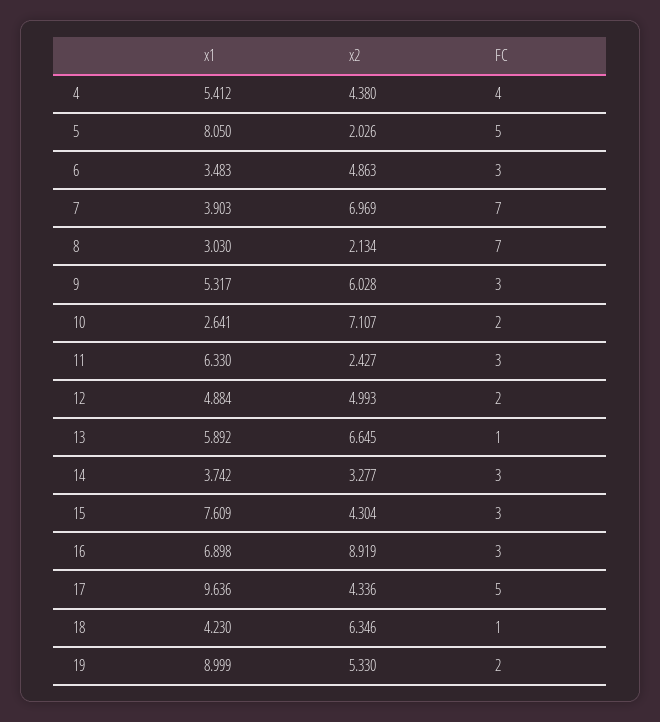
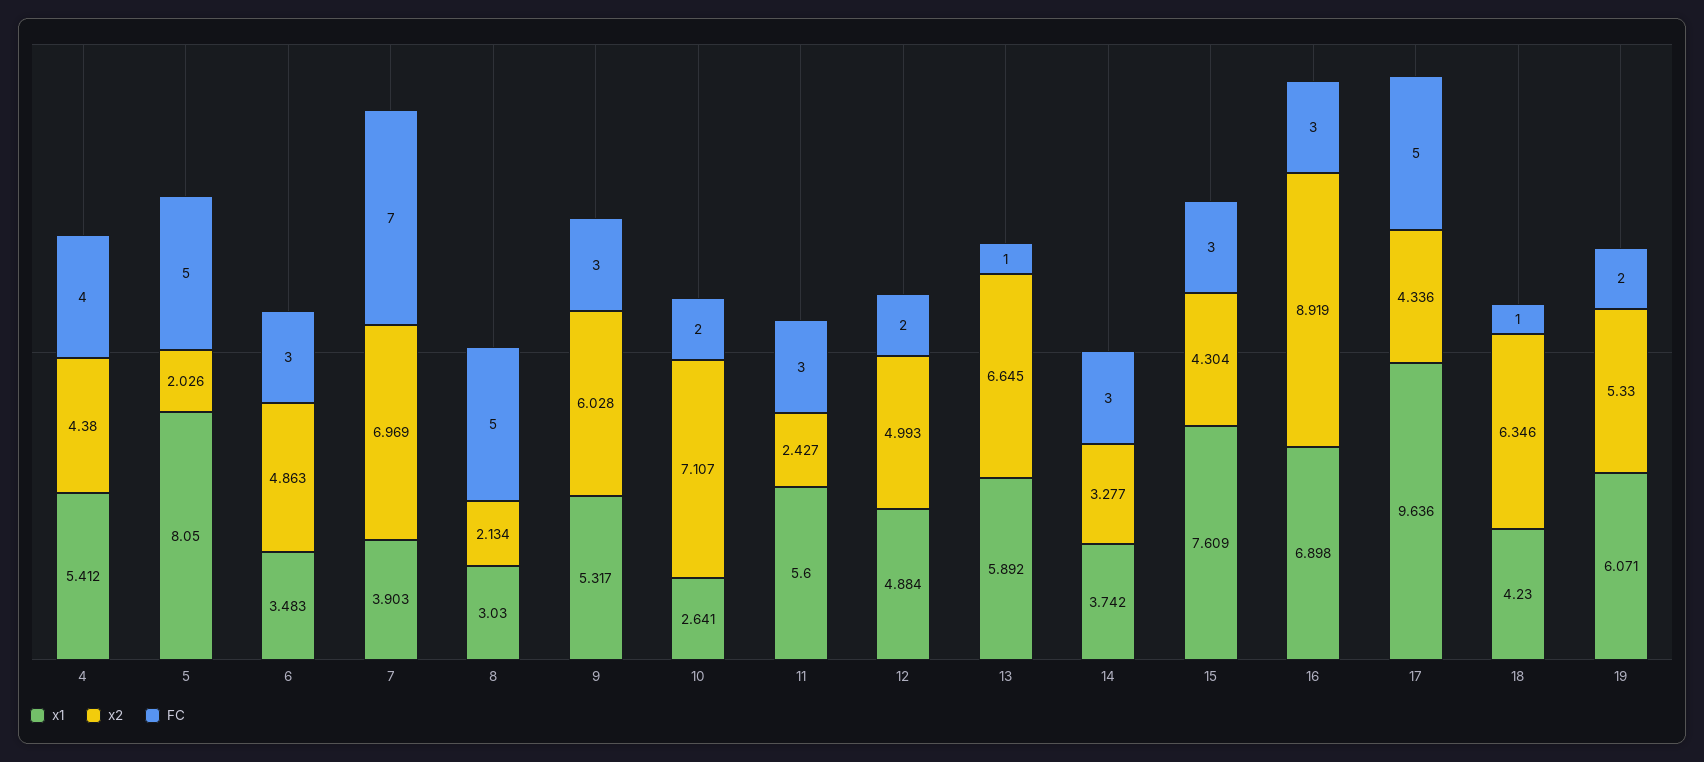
  {
    "x1": {
      "4": 5.412,
      "5": 8.05,
      "6": 3.483,
      "7": 3.903,
      "8": 3.03,
      "9": 5.317,
      "10": 2.641,
-     "11": 6.33,
+     "11": 5.6,
      "12": 4.884,
      "13": 5.892,
      "14": 3.742,
      "15": 7.609,
      "16": 6.898,
      "17": 9.636,
      "18": 4.23,
-     "19": 8.999
+     "19": 6.071
    },
    "x2": {
      "4": 4.38,
      "5": 2.026,
      "6": 4.863,
      "7": 6.969,
      "8": 2.134,
      "9": 6.028,
      "10": 7.107,
      "11": 2.427,
      "12": 4.993,
      "13": 6.645,
      "14": 3.277,
      "15": 4.304,
      "16": 8.919,
      "17": 4.336,
      "18": 6.346,
      "19": 5.33
    },
    "FC": {
      "4": 4,
      "5": 5,
      "6": 3,
      "7": 7,
-     "8": 7,
+     "8": 5,
      "9": 3,
      "10": 2,
      "11": 3,
      "12": 2,
      "13": 1,
      "14": 3,
      "15": 3,
      "16": 3,
      "17": 5,
      "18": 1,
      "19": 2
    }
  }

